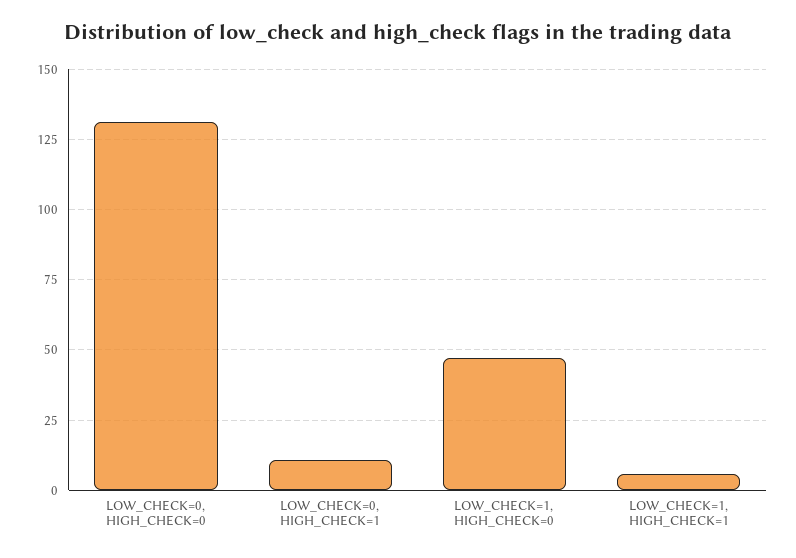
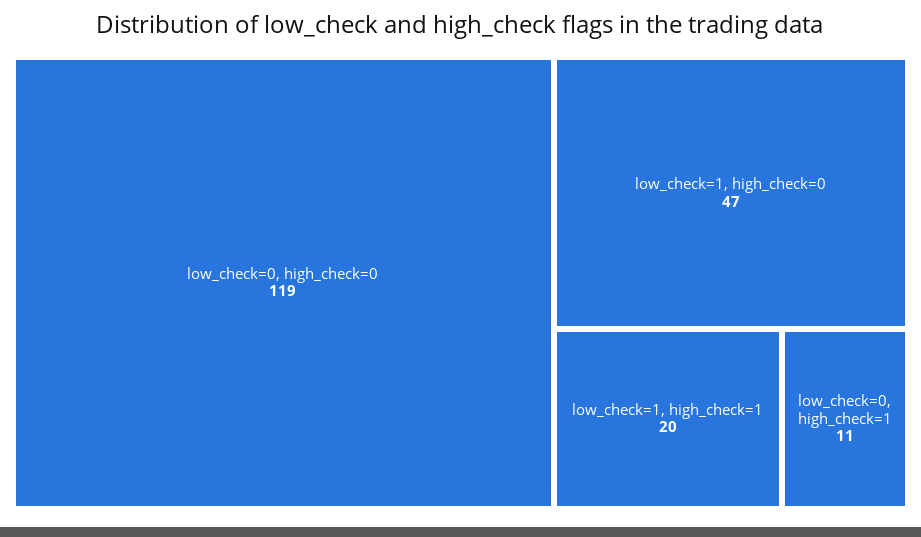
  {
-   "LOW_CHECK=0, HIGH_CHECK=0": 130,
+   "LOW_CHECK=0, HIGH_CHECK=0": 119,
    "LOW_CHECK=0, HIGH_CHECK=1": 11,
    "LOW_CHECK=1, HIGH_CHECK=0": 47,
-   "LOW_CHECK=1, HIGH_CHECK=1": 5
+   "LOW_CHECK=1, HIGH_CHECK=1": 20
  }

